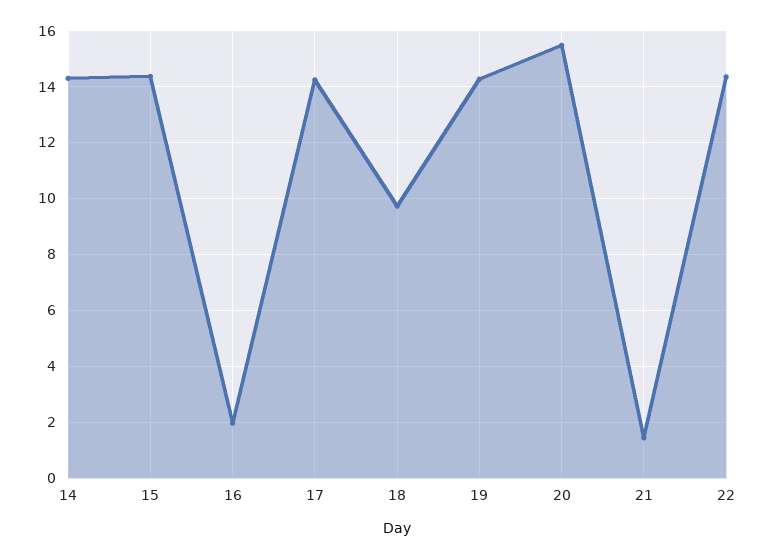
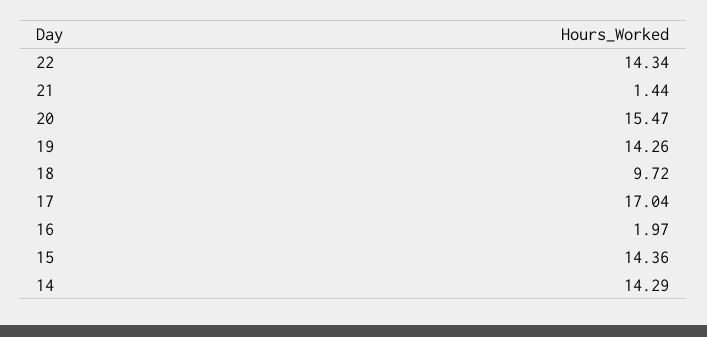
  {
    "14": 14.29,
    "15": 14.36,
    "16": 1.97,
-   "17": 14.25,
+   "17": 17.04,
    "18": 9.72,
    "19": 14.26,
    "20": 15.47,
    "21": 1.44,
    "22": 14.34
  }

